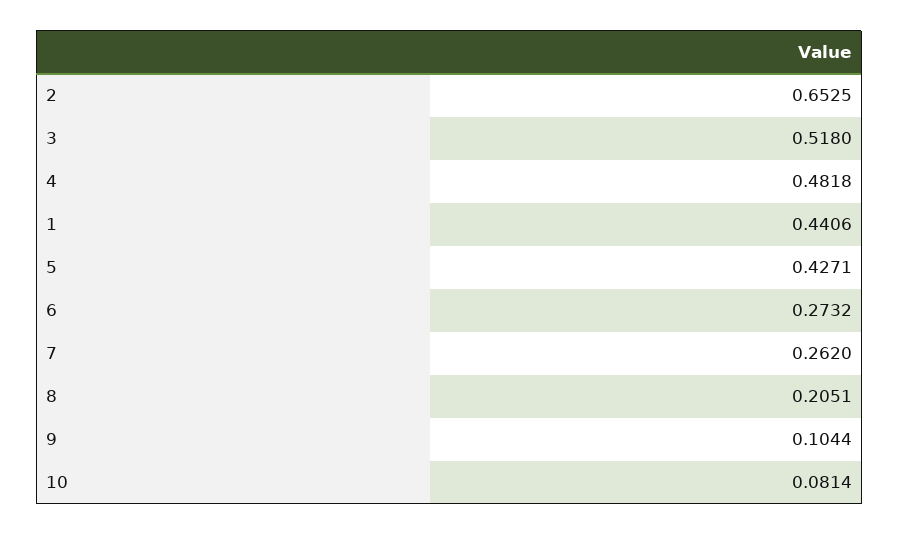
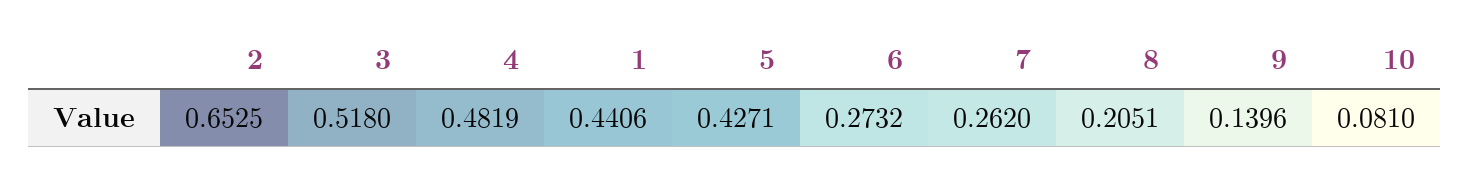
  {
    "2": 0.6525,
    "3": 0.518,
-   "4": 0.4818,
+   "4": 0.4819,
    "1": 0.4406,
    "5": 0.4271,
    "6": 0.2732,
    "7": 0.262,
    "8": 0.2051,
-   "9": 0.1044,
+   "9": 0.1396,
-   "10": 0.0814
+   "10": 0.081
  }

